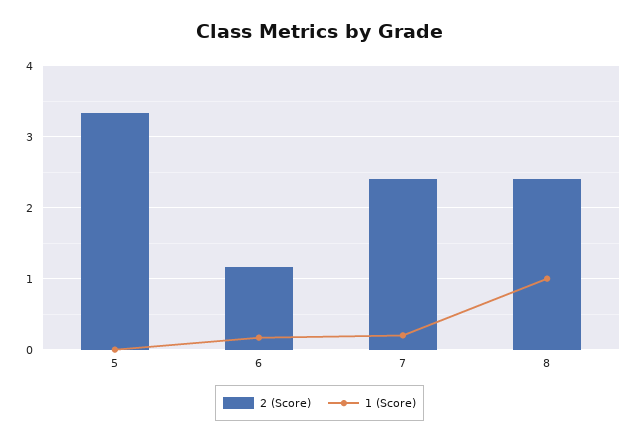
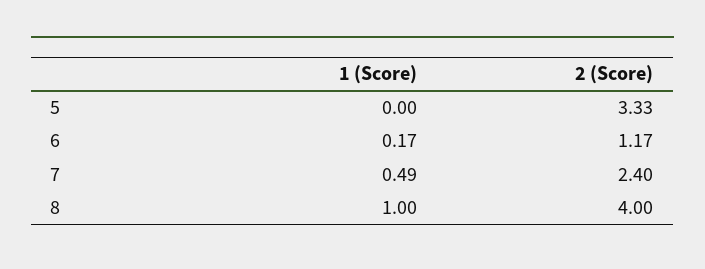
  {
    "2 (Score)": {
      "5": 3.33,
      "6": 1.17,
      "7": 2.4,
-     "8": 2.4
+     "8": 4
    },
    "1 (Score)": {
      "5": 0,
      "6": 0.17,
-     "7": 0.2,
+     "7": 0.49,
      "8": 1
    }
  }

